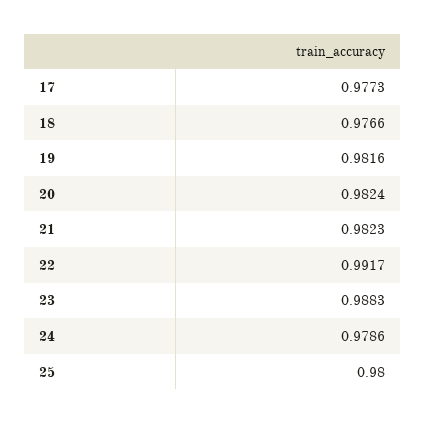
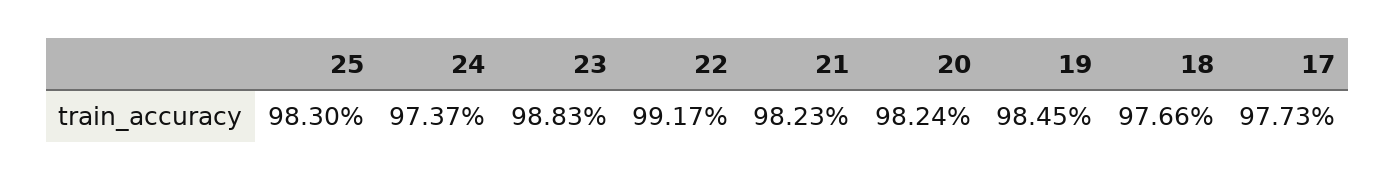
  {
    "17": 0.9773,
    "18": 0.9766,
-   "19": 0.9816,
+   "19": 0.9845,
    "20": 0.9824,
    "21": 0.9823,
    "22": 0.9917,
    "23": 0.9883,
-   "24": 0.9786,
+   "24": 0.9737,
-   "25": 0.98
+   "25": 0.983
  }

